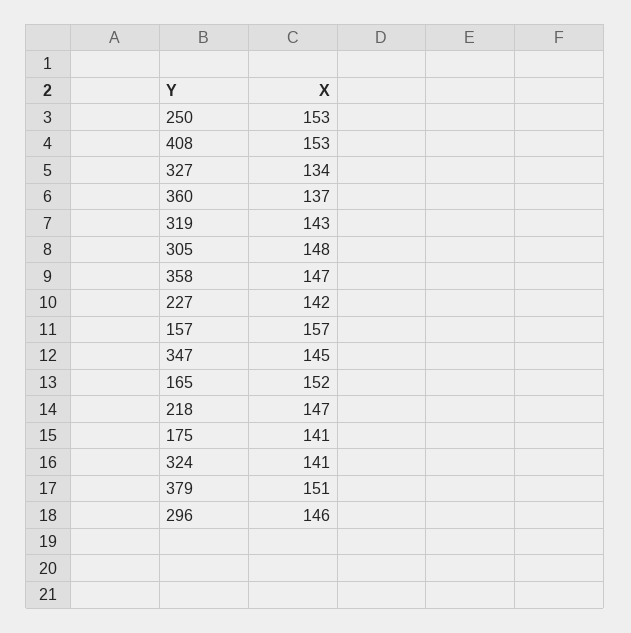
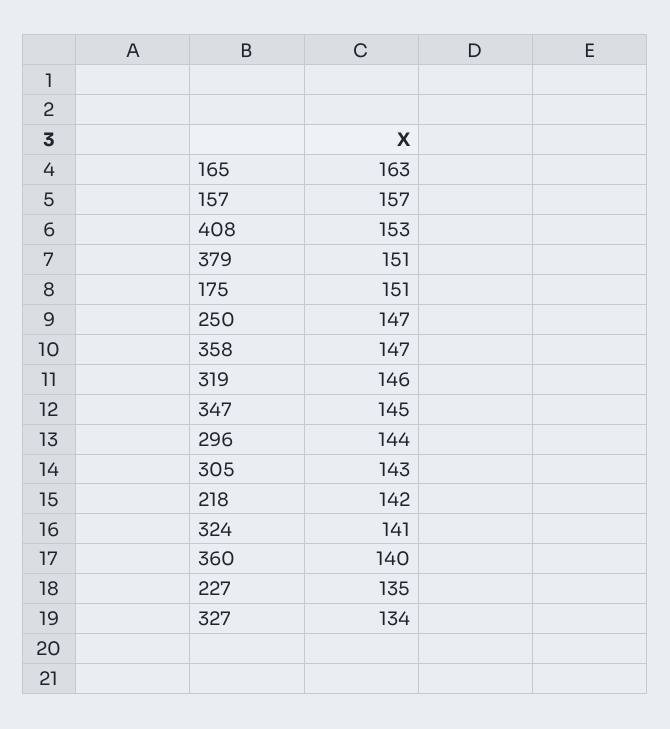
  {
-   "250": 153,
+   "250": 147,
    "408": 153,
    "327": 134,
-   "360": 137,
+   "360": 140,
-   "319": 143,
+   "319": 146,
-   "305": 148,
+   "305": 143,
    "358": 147,
-   "227": 142,
+   "227": 135,
    "157": 157,
    "347": 145,
-   "165": 152,
+   "165": 163,
-   "218": 147,
+   "218": 142,
-   "175": 141,
+   "175": 151,
    "324": 141,
    "379": 151,
-   "296": 146
+   "296": 144
  }

